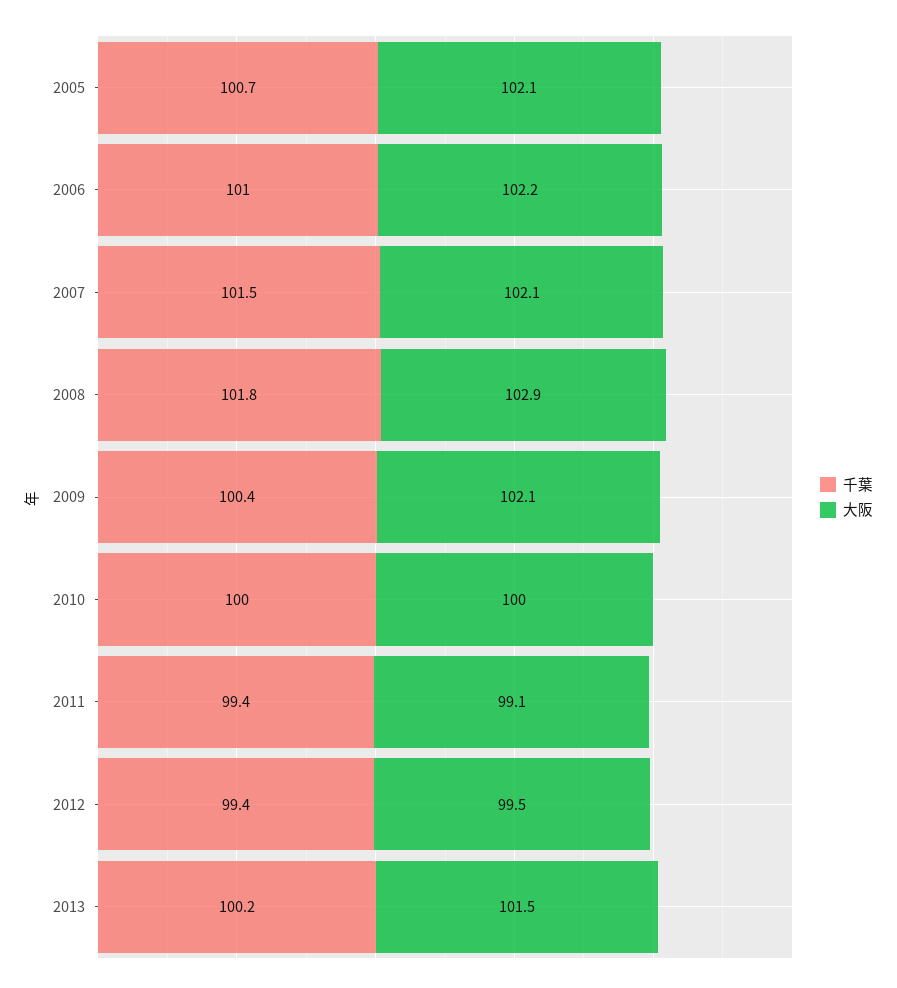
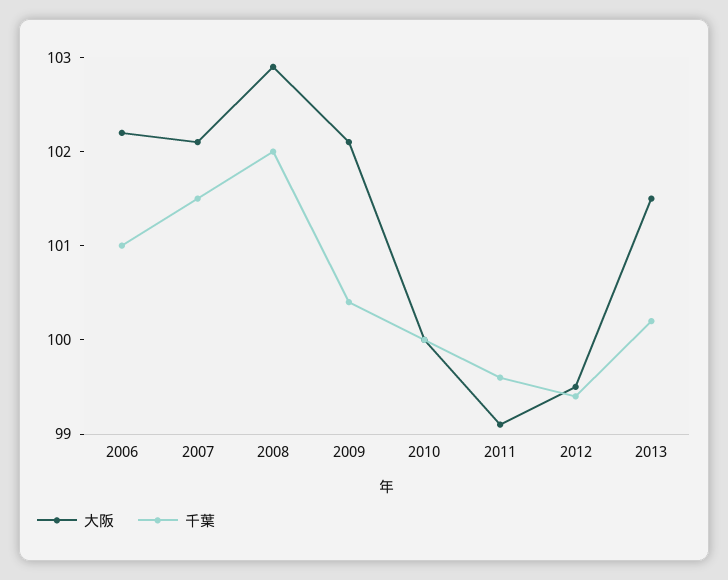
  {
    "千葉": {
-     "2005": 100.7,
      "2006": 101,
      "2007": 101.5,
-     "2008": 101.8,
+     "2008": 102,
      "2009": 100.4,
      "2010": 100,
-     "2011": 99.4,
+     "2011": 99.6,
      "2012": 99.4,
      "2013": 100.2
    },
    "大阪": {
-     "2005": 102.1,
      "2006": 102.2,
      "2007": 102.1,
      "2008": 102.9,
      "2009": 102.1,
      "2010": 100,
      "2011": 99.1,
      "2012": 99.5,
      "2013": 101.5
    }
  }

